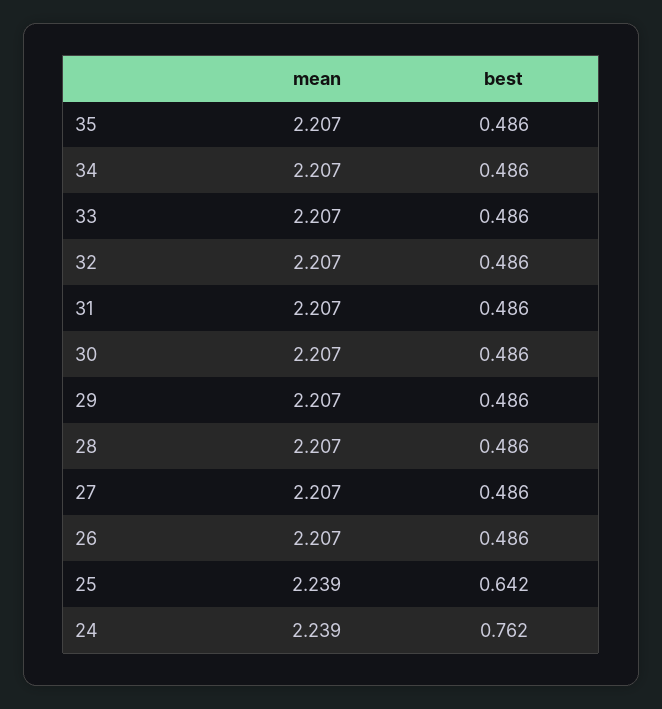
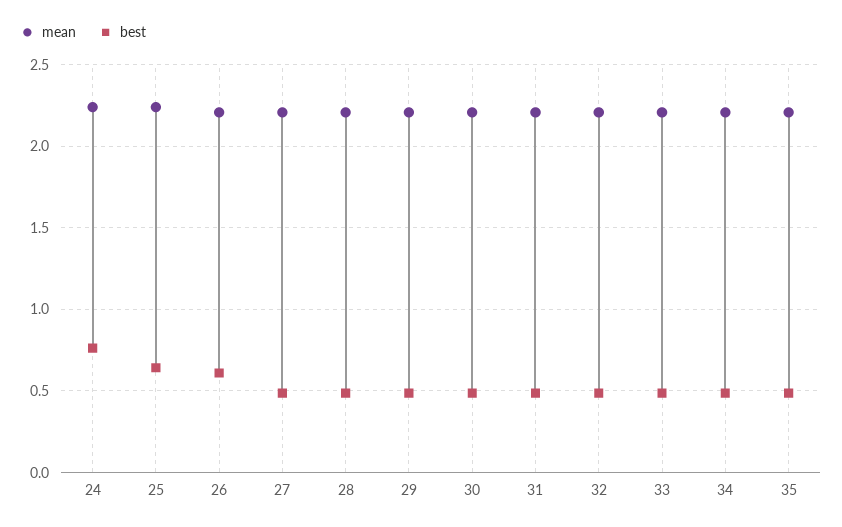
  {
    "mean": {
      "35": 2.207,
      "34": 2.207,
      "33": 2.207,
      "32": 2.207,
      "31": 2.207,
      "30": 2.207,
      "29": 2.207,
      "28": 2.207,
      "27": 2.207,
      "26": 2.207,
      "25": 2.239,
      "24": 2.239
    },
    "best": {
      "35": 0.486,
      "34": 0.486,
      "33": 0.486,
      "32": 0.486,
      "31": 0.486,
      "30": 0.486,
      "29": 0.486,
      "28": 0.486,
      "27": 0.486,
-     "26": 0.486,
+     "26": 0.6,
      "25": 0.642,
      "24": 0.762
    }
  }

